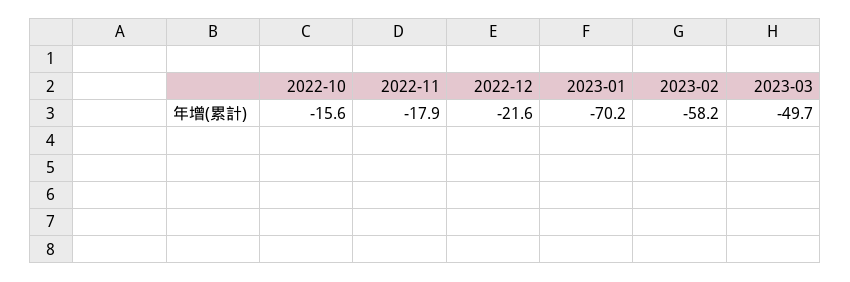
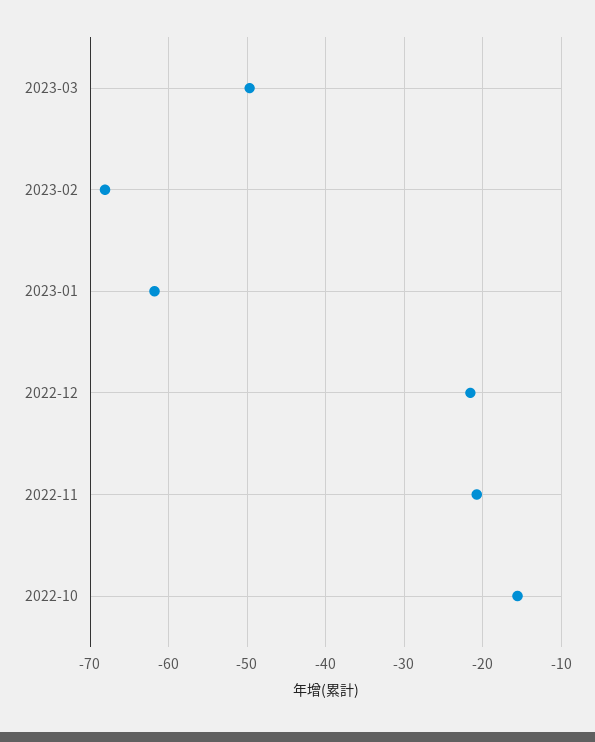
  {
    "2022-10": -15.6,
-   "2022-11": -17.9,
+   "2022-11": -21,
    "2022-12": -21.6,
-   "2023-01": -70.2,
+   "2023-01": -62,
-   "2023-02": -58.2,
+   "2023-02": -68,
    "2023-03": -49.7
  }

